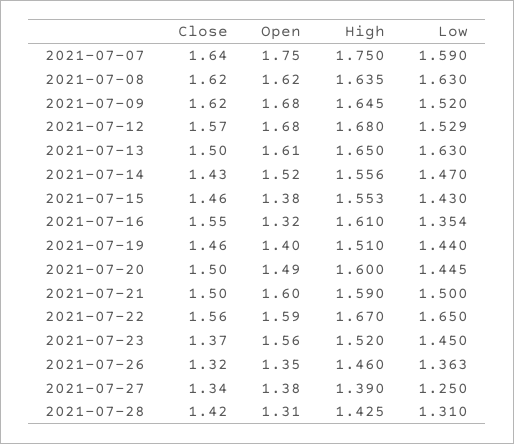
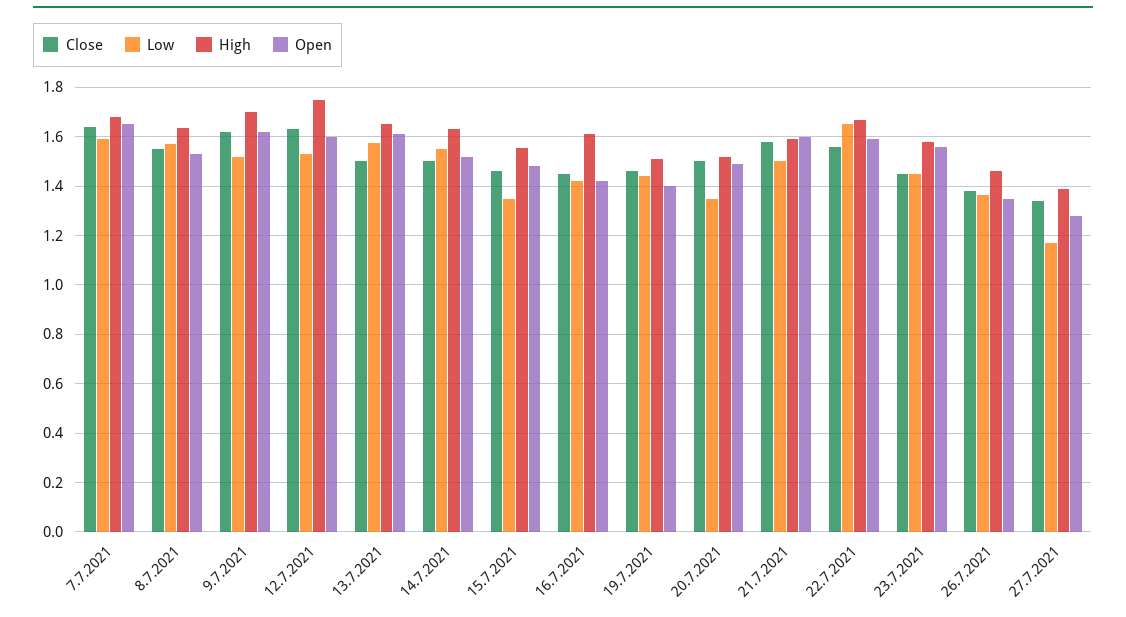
  {
    "Close": {
      "2021-07-07": 1.64,
-     "2021-07-08": 1.62,
+     "2021-07-08": 1.55,
      "2021-07-09": 1.62,
-     "2021-07-12": 1.57,
+     "2021-07-12": 1.625,
      "2021-07-13": 1.5,
-     "2021-07-14": 1.43,
+     "2021-07-14": 1.5,
      "2021-07-15": 1.46,
-     "2021-07-16": 1.55,
+     "2021-07-16": 1.45,
      "2021-07-19": 1.46,
      "2021-07-20": 1.5,
-     "2021-07-21": 1.5,
+     "2021-07-21": 1.575,
      "2021-07-22": 1.56,
-     "2021-07-23": 1.37,
+     "2021-07-23": 1.45,
-     "2021-07-26": 1.32,
+     "2021-07-26": 1.375,
-     "2021-07-27": 1.34,
+     "2021-07-27": 1.34
-     "2021-07-28": 1.42
    },
    "Open": {
-     "2021-07-07": 1.75,
+     "2021-07-07": 1.65,
-     "2021-07-08": 1.62,
+     "2021-07-08": 1.525,
-     "2021-07-09": 1.68,
+     "2021-07-09": 1.625,
-     "2021-07-12": 1.68,
+     "2021-07-12": 1.6,
      "2021-07-13": 1.61,
      "2021-07-14": 1.52,
-     "2021-07-15": 1.38,
+     "2021-07-15": 1.475,
-     "2021-07-16": 1.32,
+     "2021-07-16": 1.425,
      "2021-07-19": 1.4,
      "2021-07-20": 1.49,
      "2021-07-21": 1.6,
      "2021-07-22": 1.59,
      "2021-07-23": 1.56,
      "2021-07-26": 1.35,
-     "2021-07-27": 1.38,
+     "2021-07-27": 1.275
-     "2021-07-28": 1.31
    },
    "High": {
-     "2021-07-07": 1.75,
+     "2021-07-07": 1.675,
      "2021-07-08": 1.635,
-     "2021-07-09": 1.645,
+     "2021-07-09": 1.7,
-     "2021-07-12": 1.68,
+     "2021-07-12": 1.75,
      "2021-07-13": 1.65,
-     "2021-07-14": 1.556,
+     "2021-07-14": 1.625,
      "2021-07-15": 1.553,
      "2021-07-16": 1.61,
      "2021-07-19": 1.51,
-     "2021-07-20": 1.6,
+     "2021-07-20": 1.525,
      "2021-07-21": 1.59,
      "2021-07-22": 1.67,
-     "2021-07-23": 1.52,
+     "2021-07-23": 1.575,
      "2021-07-26": 1.46,
-     "2021-07-27": 1.39,
+     "2021-07-27": 1.39
-     "2021-07-28": 1.425
    },
    "Low": {
      "2021-07-07": 1.59,
-     "2021-07-08": 1.63,
+     "2021-07-08": 1.575,
      "2021-07-09": 1.52,
      "2021-07-12": 1.529,
-     "2021-07-13": 1.63,
+     "2021-07-13": 1.575,
-     "2021-07-14": 1.47,
+     "2021-07-14": 1.55,
-     "2021-07-15": 1.43,
+     "2021-07-15": 1.35,
-     "2021-07-16": 1.354,
+     "2021-07-16": 1.425,
      "2021-07-19": 1.44,
-     "2021-07-20": 1.445,
+     "2021-07-20": 1.35,
      "2021-07-21": 1.5,
      "2021-07-22": 1.65,
      "2021-07-23": 1.45,
      "2021-07-26": 1.363,
-     "2021-07-27": 1.25,
+     "2021-07-27": 1.175
-     "2021-07-28": 1.31
    }
  }

